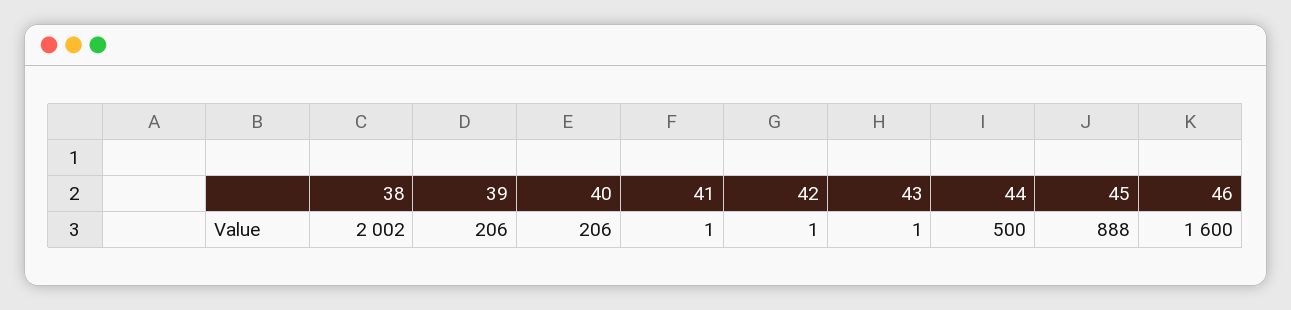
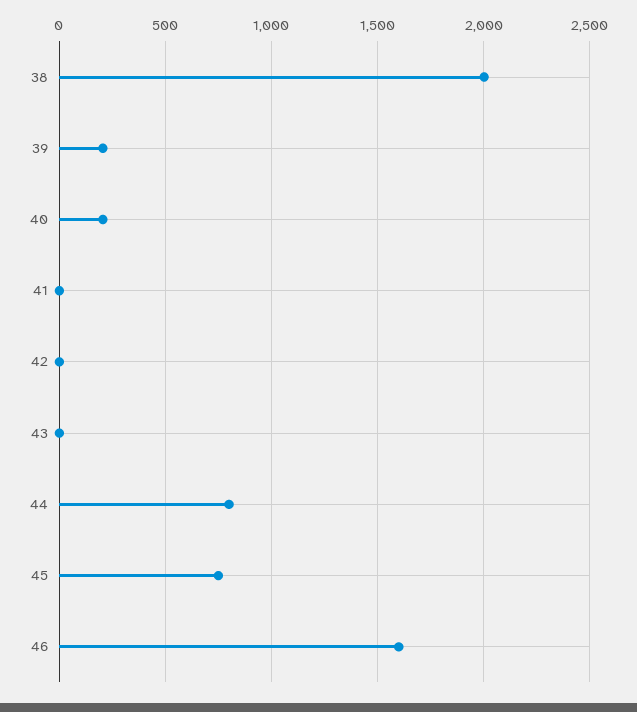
  {
    "38": 2002,
    "39": 206,
    "40": 206,
    "41": 1,
    "42": 1,
    "43": 1,
-   "44": 500,
+   "44": 800,
-   "45": 888,
+   "45": 750,
    "46": 1600
  }

